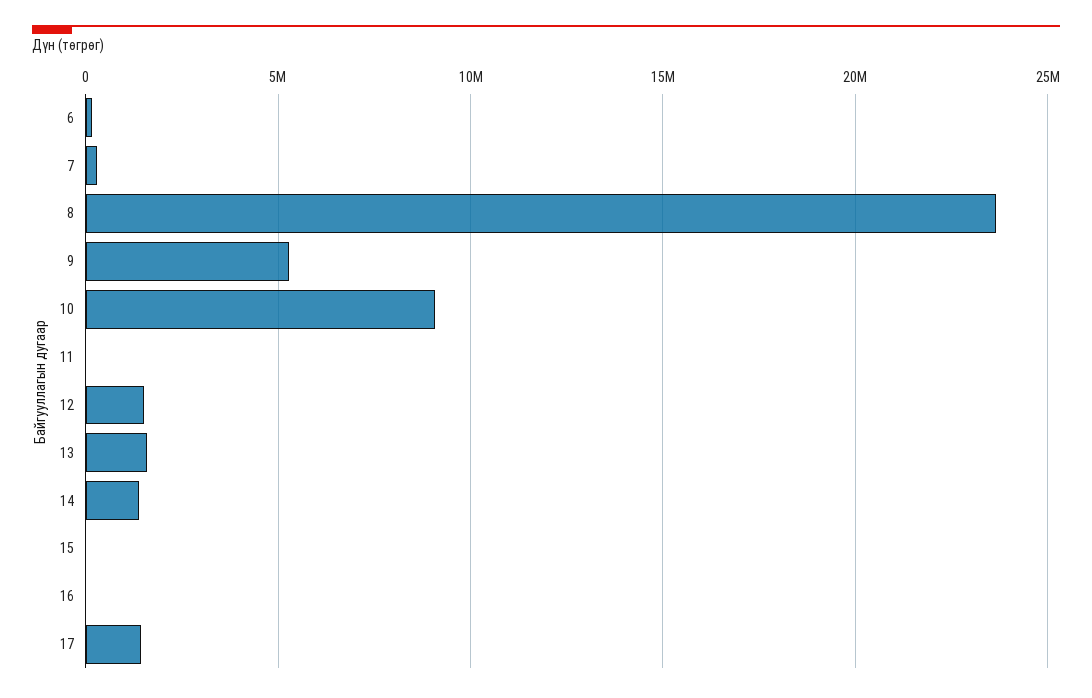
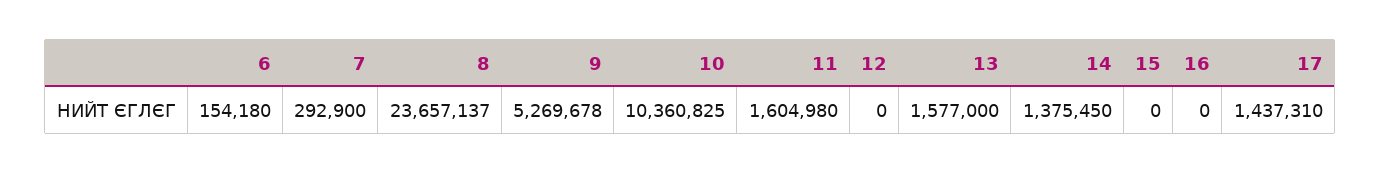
  {
    "6": 154180,
    "7": 292900,
    "8": 23657137,
    "9": 5269678,
-   "10": 9000000,
+   "10": 10360825,
-   "11": 0,
+   "11": 1604980,
-   "12": 1500000,
+   "12": 0,
    "13": 1577000,
    "14": 1375450,
    "15": 0,
    "16": 0,
    "17": 1437310
  }

